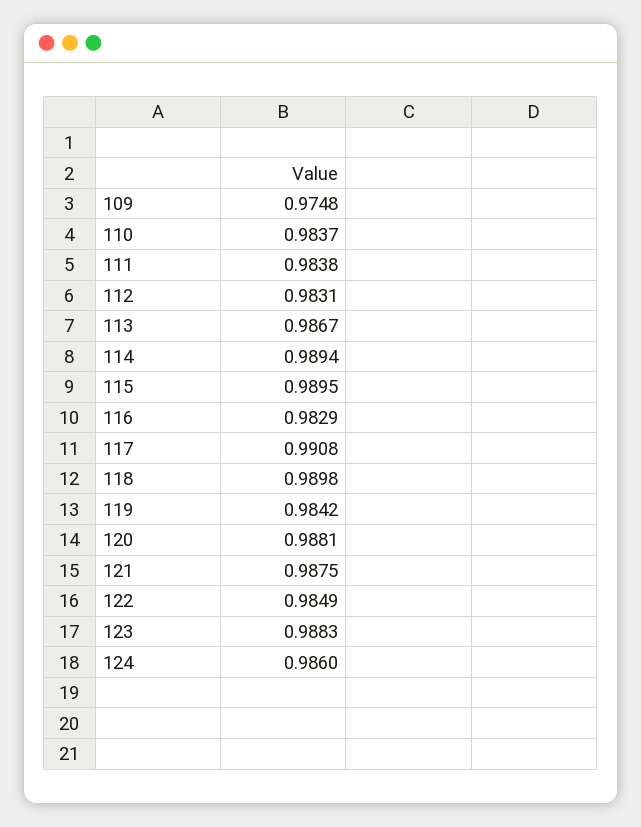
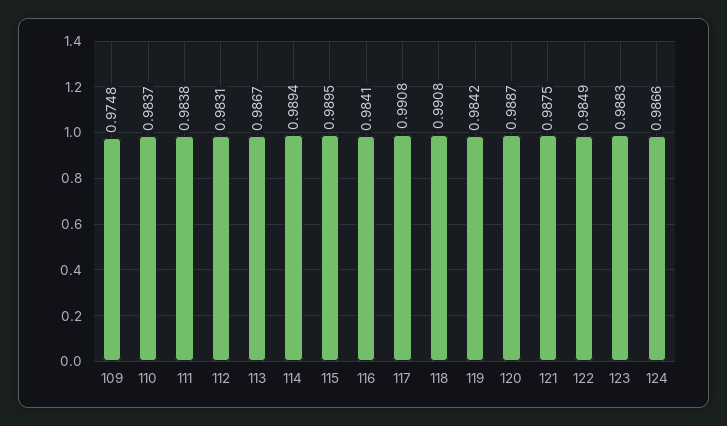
  {
    "109": 0.9748,
    "110": 0.9837,
    "111": 0.9838,
    "112": 0.9831,
    "113": 0.9867,
    "114": 0.9894,
    "115": 0.9895,
-   "116": 0.9829,
+   "116": 0.9841,
    "117": 0.9908,
-   "118": 0.9898,
+   "118": 0.9908,
    "119": 0.9842,
-   "120": 0.9881,
+   "120": 0.9887,
    "121": 0.9875,
    "122": 0.9849,
    "123": 0.9883,
-   "124": 0.986
+   "124": 0.9866
  }

